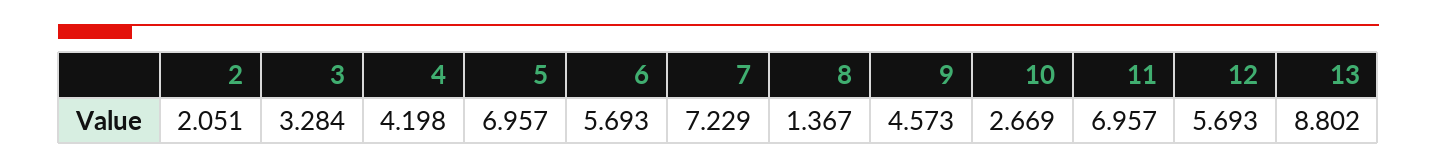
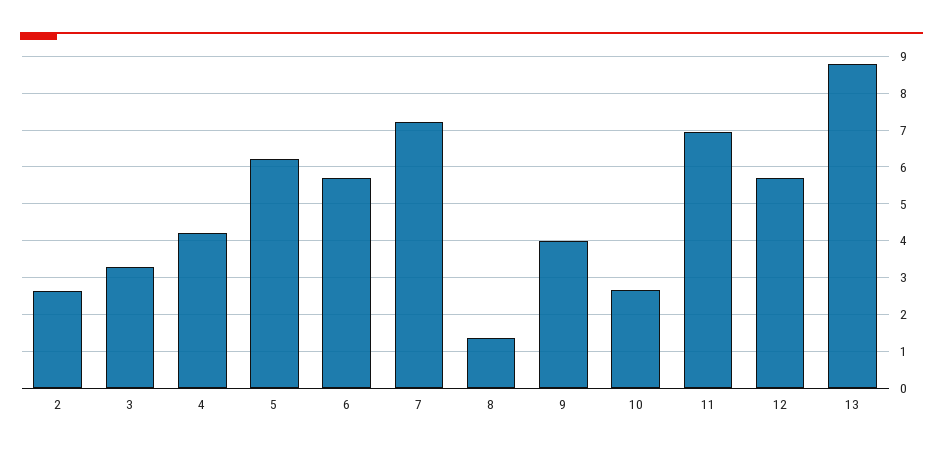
  {
-   "2": 2.051,
+   "2": 2.6,
    "3": 3.284,
    "4": 4.198,
-   "5": 6.957,
+   "5": 6.2,
    "6": 5.693,
    "7": 7.229,
    "8": 1.367,
-   "9": 4.573,
+   "9": 4,
    "10": 2.669,
    "11": 6.957,
    "12": 5.693,
    "13": 8.802
  }

